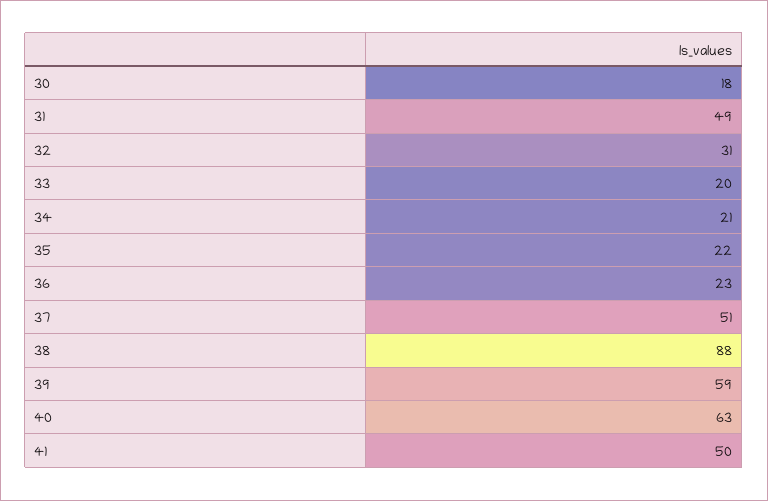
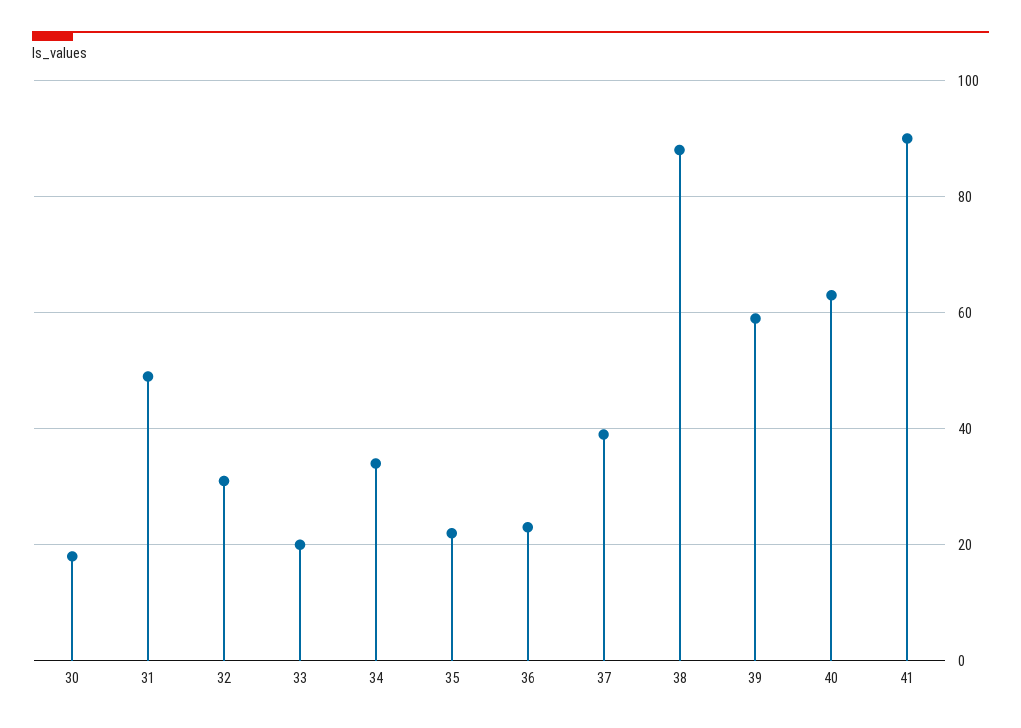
  {
    "30": 18,
    "31": 49,
    "32": 31,
    "33": 20,
-   "34": 21,
+   "34": 35,
    "35": 22,
    "36": 23,
-   "37": 51,
+   "37": 40,
    "38": 88,
    "39": 59,
    "40": 63,
-   "41": 50
+   "41": 90
  }

